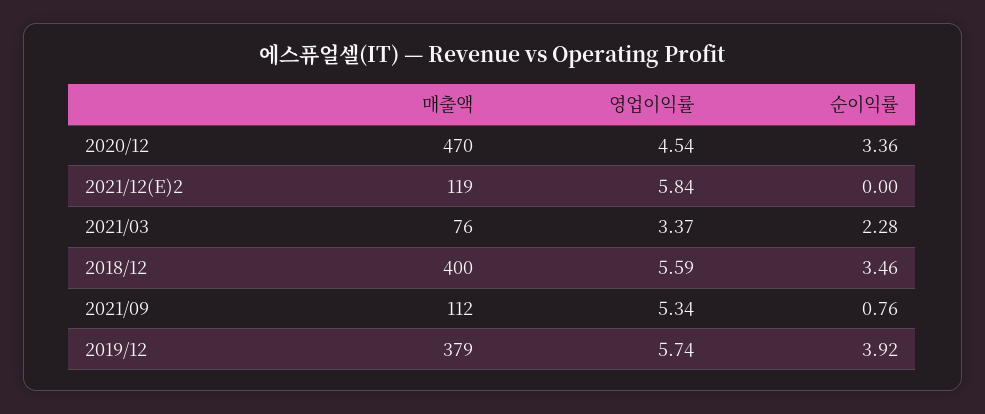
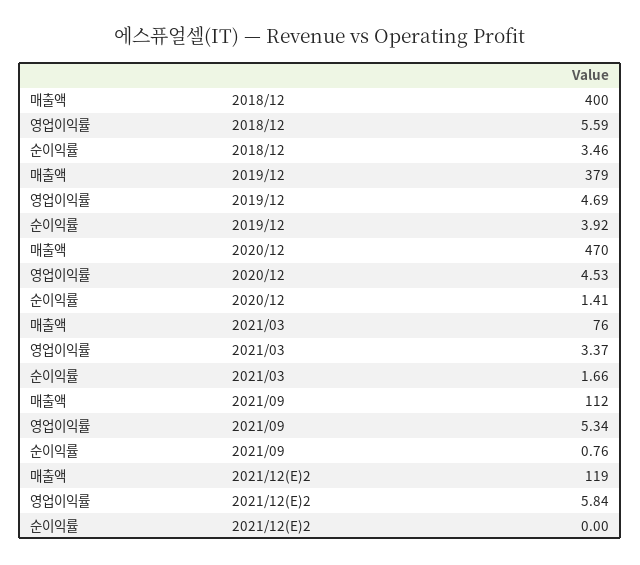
  {
    "매출액": {
      "2020/12": 470,
      "2021/12(E)2": 119,
      "2021/03": 76,
      "2018/12": 400,
      "2021/09": 112,
      "2019/12": 379
    },
    "영업이익률": {
-     "2020/12": 4.54,
+     "2020/12": 4.53,
      "2021/12(E)2": 5.84,
      "2021/03": 3.37,
      "2018/12": 5.59,
      "2021/09": 5.34,
-     "2019/12": 5.74
+     "2019/12": 4.69
    },
    "순이익률": {
-     "2020/12": 3.36,
+     "2020/12": 1.41,
      "2021/12(E)2": 0,
-     "2021/03": 2.28,
+     "2021/03": 1.66,
      "2018/12": 3.46,
      "2021/09": 0.76,
      "2019/12": 3.92
    }
  }

